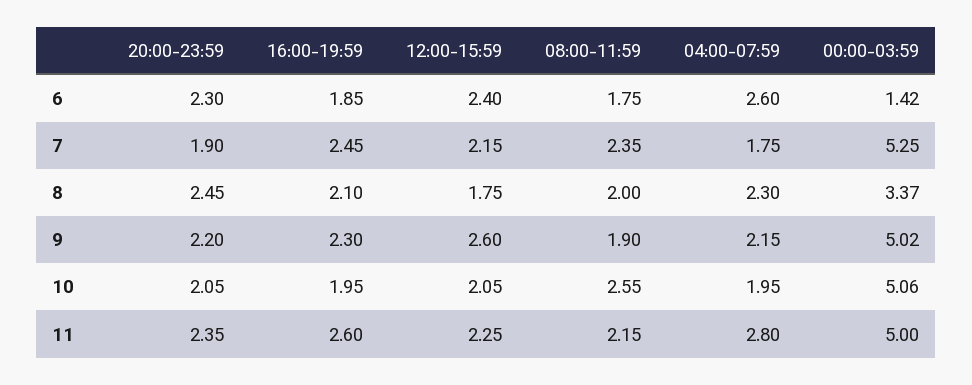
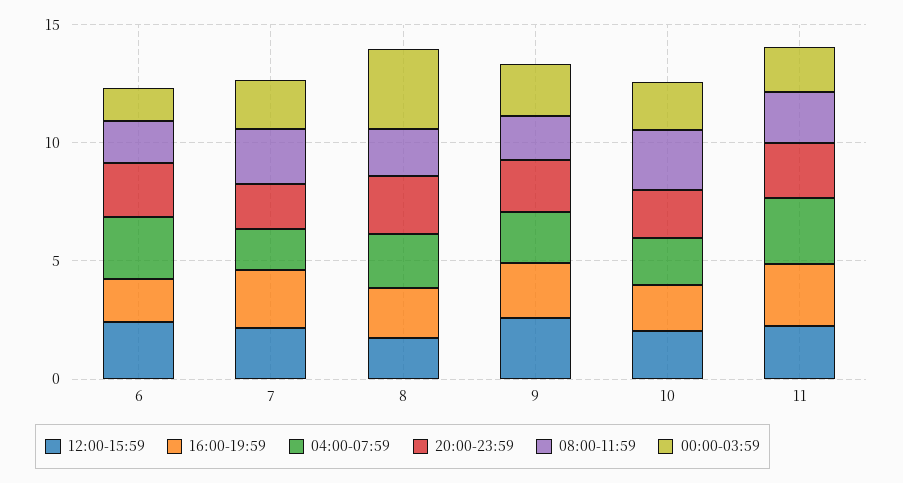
  {
    "20:00-23:59": {
      "6": 2.3,
      "7": 1.9,
      "8": 2.45,
      "9": 2.2,
      "10": 2.05,
      "11": 2.35
    },
    "16:00-19:59": {
      "6": 1.85,
      "7": 2.45,
      "8": 2.1,
      "9": 2.3,
      "10": 1.95,
      "11": 2.6
    },
    "12:00-15:59": {
      "6": 2.4,
      "7": 2.15,
      "8": 1.75,
      "9": 2.6,
      "10": 2.05,
      "11": 2.25
    },
    "08:00-11:59": {
      "6": 1.75,
      "7": 2.35,
      "8": 2,
      "9": 1.9,
      "10": 2.55,
      "11": 2.15
    },
    "04:00-07:59": {
      "6": 2.6,
      "7": 1.75,
      "8": 2.3,
      "9": 2.15,
      "10": 1.95,
      "11": 2.8
    },
    "00:00-03:59": {
      "6": 1.42,
-     "7": 5.25,
+     "7": 2,
      "8": 3.37,
-     "9": 5.02,
+     "9": 2,
-     "10": 5.06,
+     "10": 2,
-     "11": 5
+     "11": 2
    }
  }

